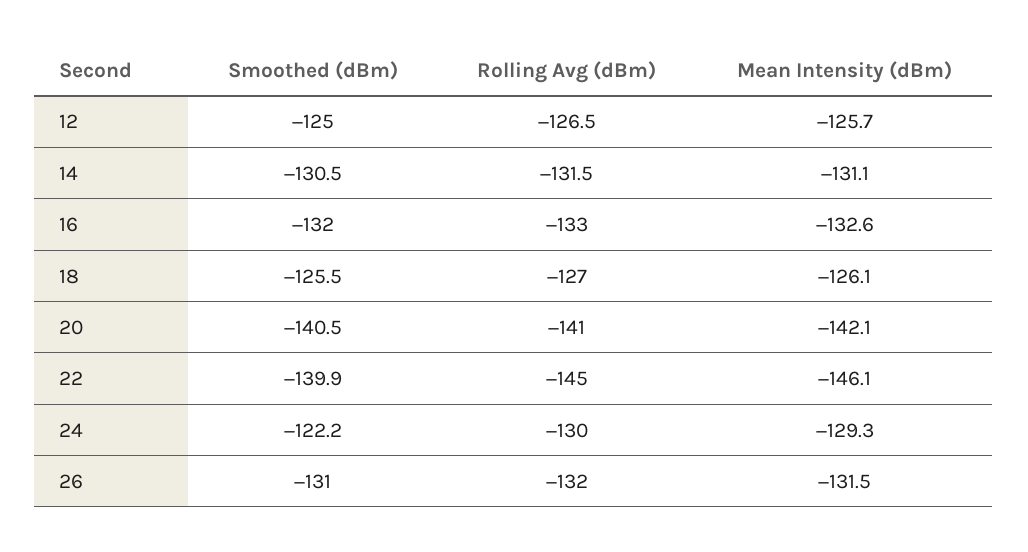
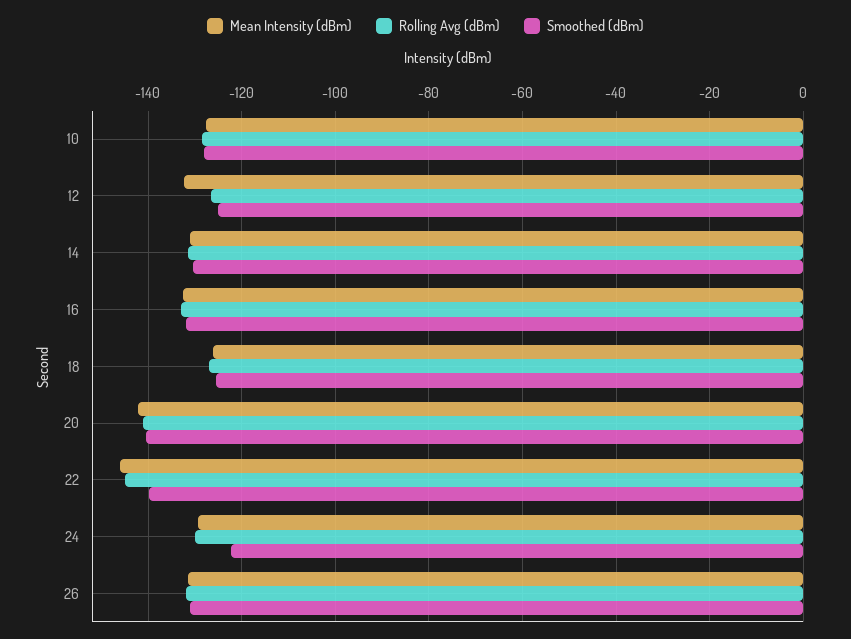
  {
    "Smoothed (dBm)": {
      "12": -125,
      "14": -130.5,
      "16": -132,
      "18": -125.5,
      "20": -140.5,
      "22": -139.9,
      "24": -122.2,
-     "26": -131
+     "26": -131,
+     "10": -128
    },
    "Rolling Avg (dBm)": {
      "12": -126.5,
      "14": -131.5,
      "16": -133,
      "18": -127,
      "20": -141,
      "22": -145,
      "24": -130,
-     "26": -132
+     "26": -132,
+     "10": -128
    },
    "Mean Intensity (dBm)": {
-     "12": -125.7,
+     "12": -132,
      "14": -131.1,
      "16": -132.6,
      "18": -126.1,
      "20": -142.1,
      "22": -146.1,
      "24": -129.3,
-     "26": -131.5
+     "26": -131.5,
+     "10": -128
    }
  }

